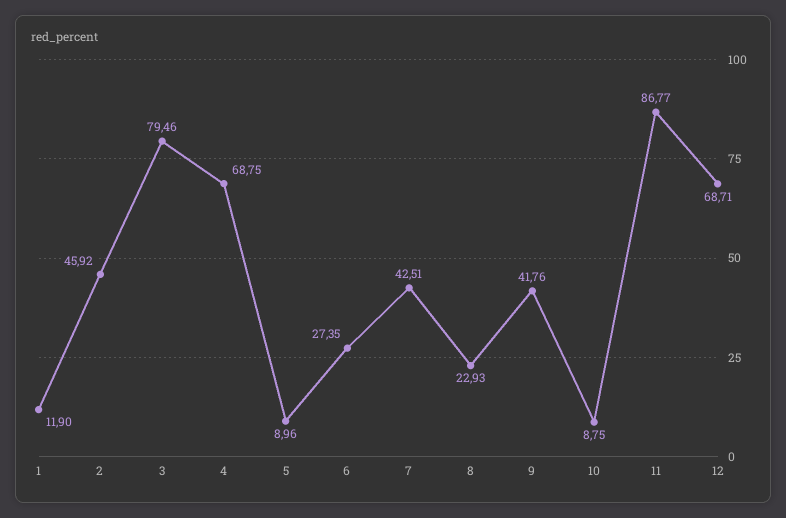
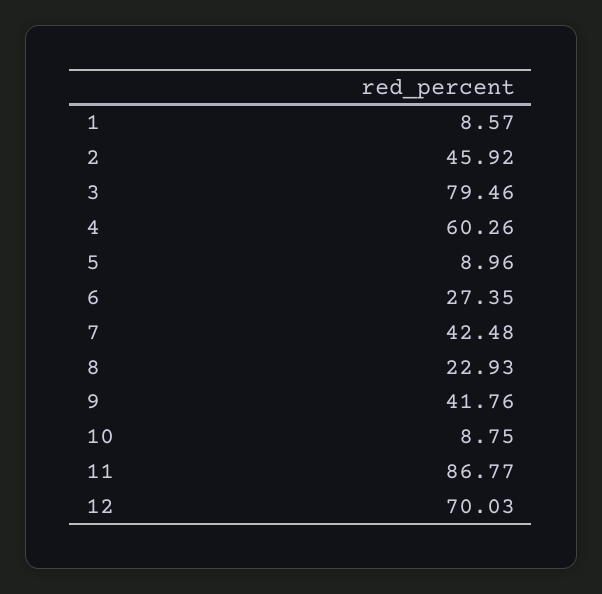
  {
-   "1": 11.9,
+   "1": 8.57,
    "2": 45.92,
    "3": 79.46,
-   "4": 68.75,
+   "4": 60.26,
    "5": 8.96,
    "6": 27.35,
-   "7": 42.51,
+   "7": 42.48,
    "8": 22.93,
    "9": 41.76,
    "10": 8.75,
    "11": 86.77,
-   "12": 68.71
+   "12": 70.03
  }

